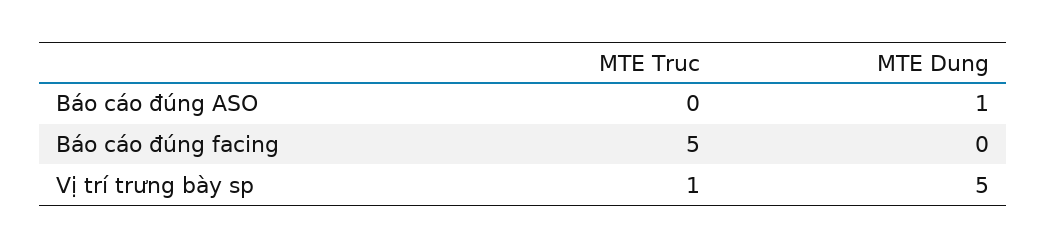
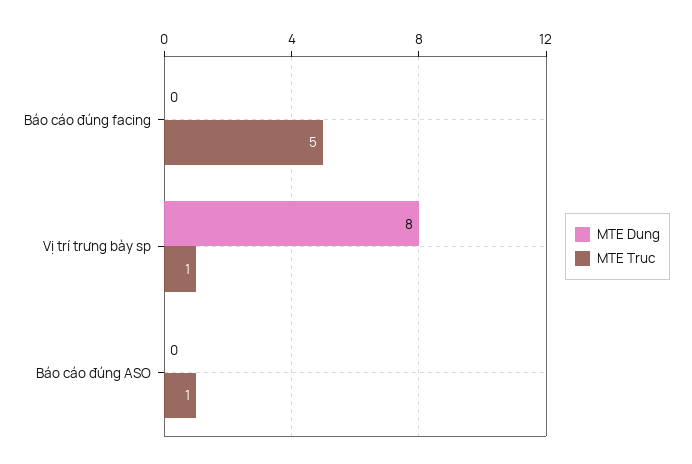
  {
    "MTE Truc": {
-     "Báo cáo đúng ASO": 0,
+     "Báo cáo đúng ASO": 1,
      "Báo cáo đúng facing": 5,
      "Vị trí trưng bày sp": 1
    },
    "MTE Dung": {
-     "Báo cáo đúng ASO": 1,
+     "Báo cáo đúng ASO": 0,
      "Báo cáo đúng facing": 0,
-     "Vị trí trưng bày sp": 5
+     "Vị trí trưng bày sp": 8
    }
  }

